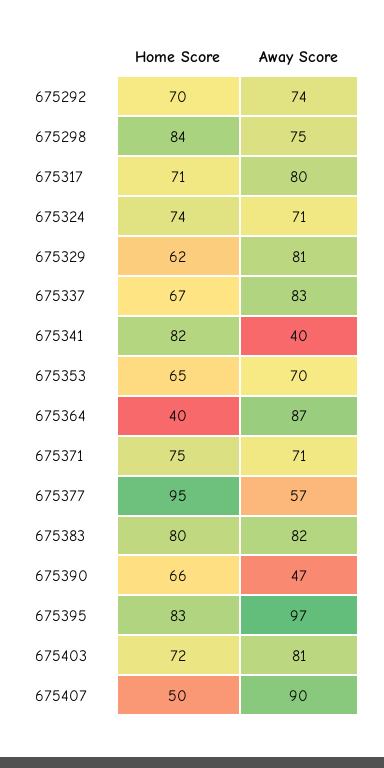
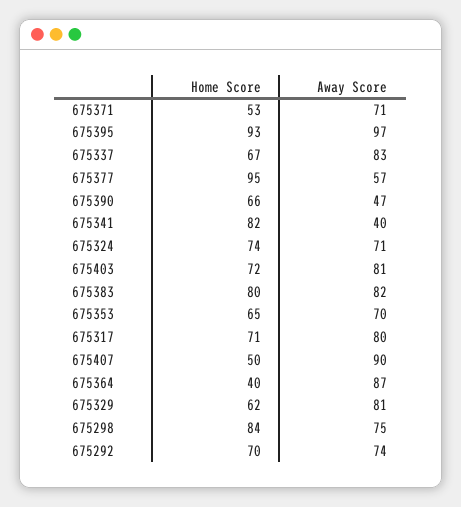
  {
    "Home Score": {
      "675292": 70,
      "675298": 84,
      "675317": 71,
      "675324": 74,
      "675329": 62,
      "675337": 67,
      "675341": 82,
      "675353": 65,
      "675364": 40,
-     "675371": 75,
+     "675371": 53,
      "675377": 95,
      "675383": 80,
      "675390": 66,
-     "675395": 83,
+     "675395": 93,
      "675403": 72,
      "675407": 50
    },
    "Away Score": {
      "675292": 74,
      "675298": 75,
      "675317": 80,
      "675324": 71,
      "675329": 81,
      "675337": 83,
      "675341": 40,
      "675353": 70,
      "675364": 87,
      "675371": 71,
      "675377": 57,
      "675383": 82,
      "675390": 47,
      "675395": 97,
      "675403": 81,
      "675407": 90
    }
  }

